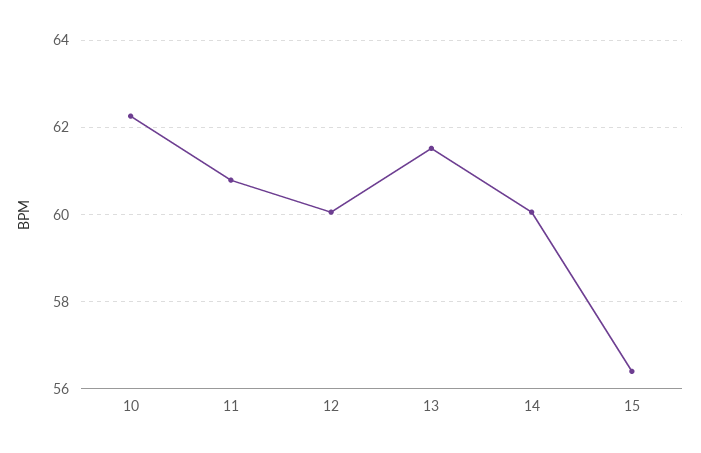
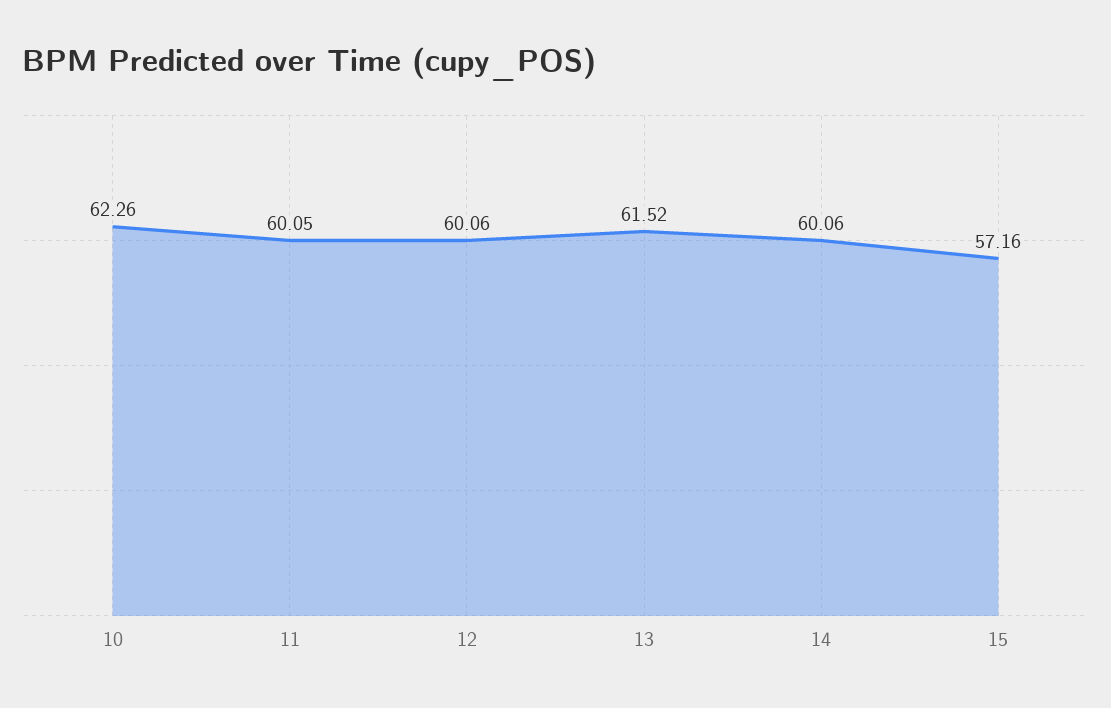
  {
    "10": 62.26,
-   "11": 60.8,
+   "11": 60.05,
    "12": 60.06,
    "13": 61.52,
    "14": 60.06,
-   "15": 56.4
+   "15": 57.16
  }

